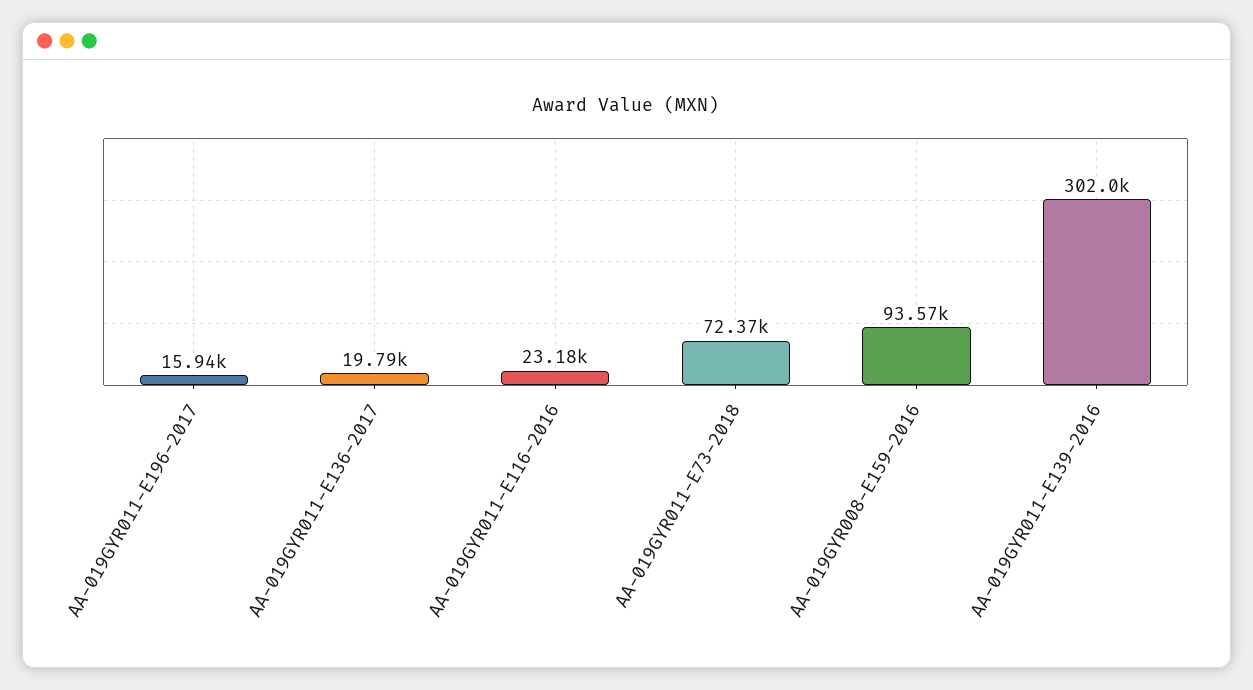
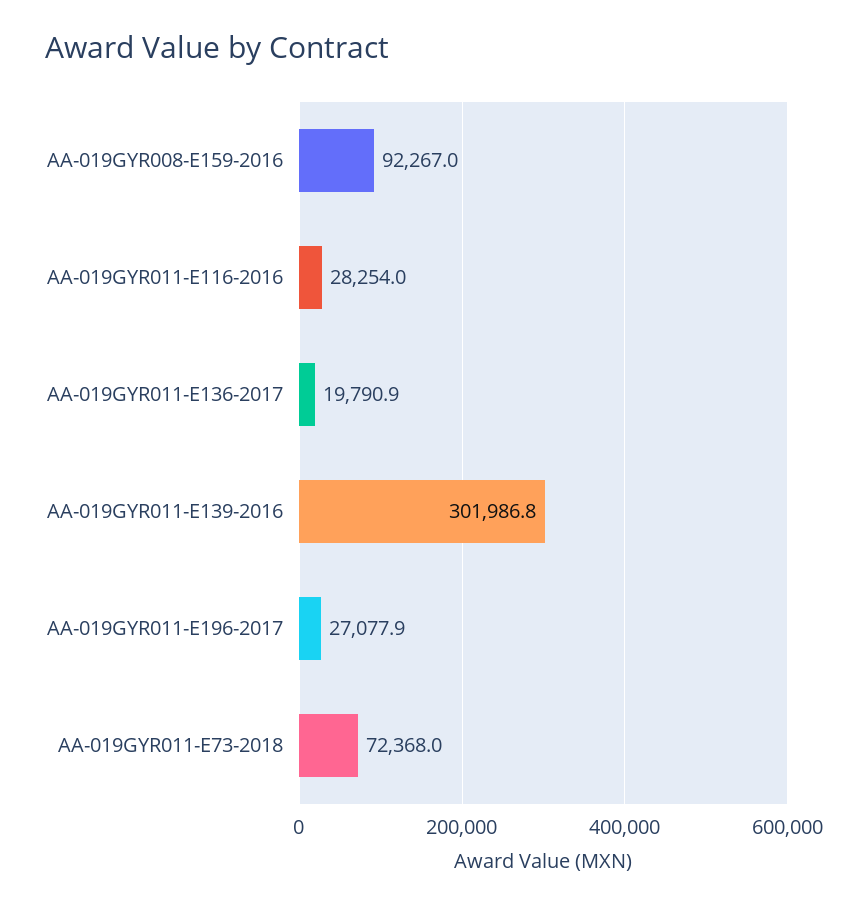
  {
-   "AA-019GYR011-E196-2017": 15940,
+   "AA-019GYR011-E196-2017": 27077.9,
    "AA-019GYR011-E136-2017": 19790.9,
-   "AA-019GYR011-E116-2016": 23180,
+   "AA-019GYR011-E116-2016": 28254,
    "AA-019GYR011-E73-2018": 72368,
-   "AA-019GYR008-E159-2016": 93570,
+   "AA-019GYR008-E159-2016": 92267,
    "AA-019GYR011-E139-2016": 301986.8
  }

